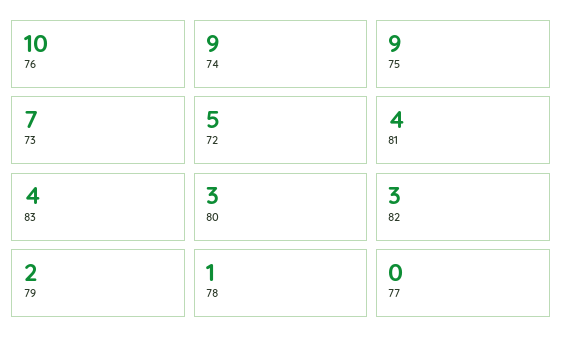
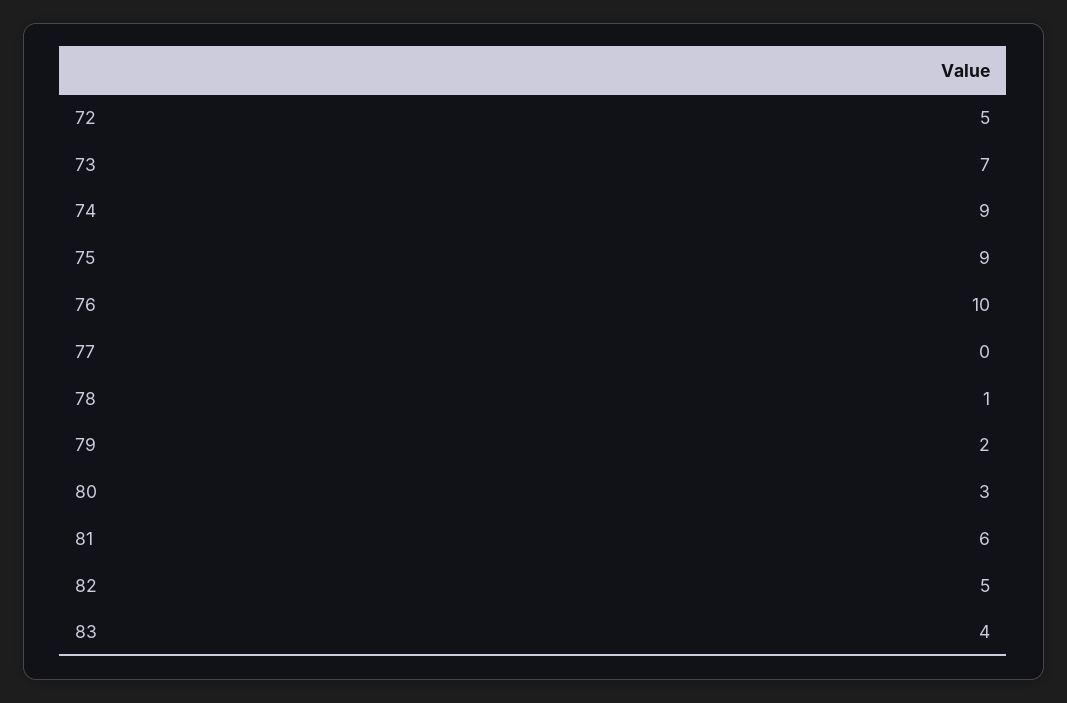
  {
    "76": 10,
    "74": 9,
    "75": 9,
    "73": 7,
    "72": 5,
-   "81": 4,
+   "81": 6,
    "83": 4,
    "80": 3,
-   "82": 3,
+   "82": 5,
    "79": 2,
    "78": 1,
    "77": 0
  }

